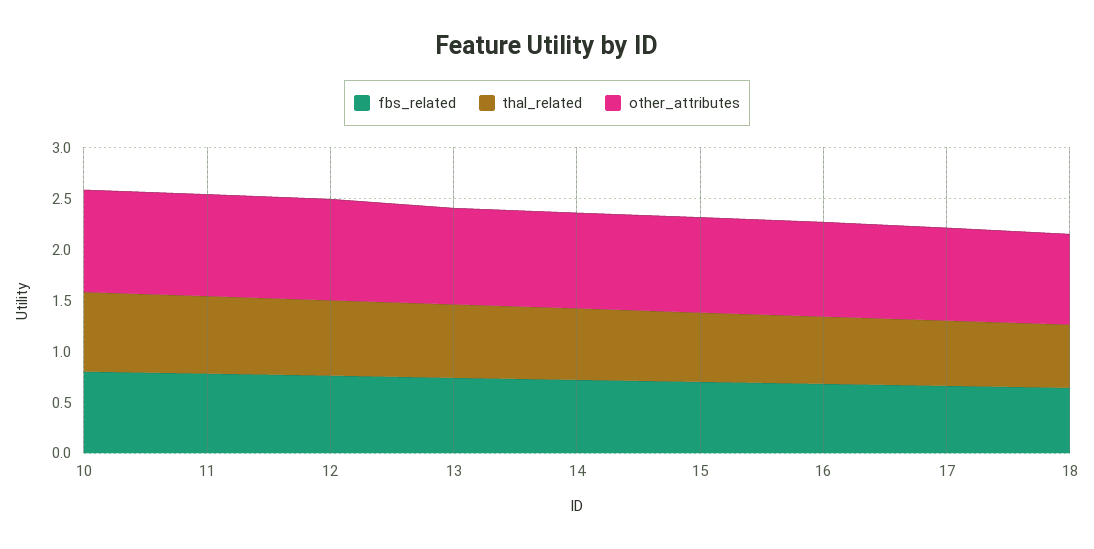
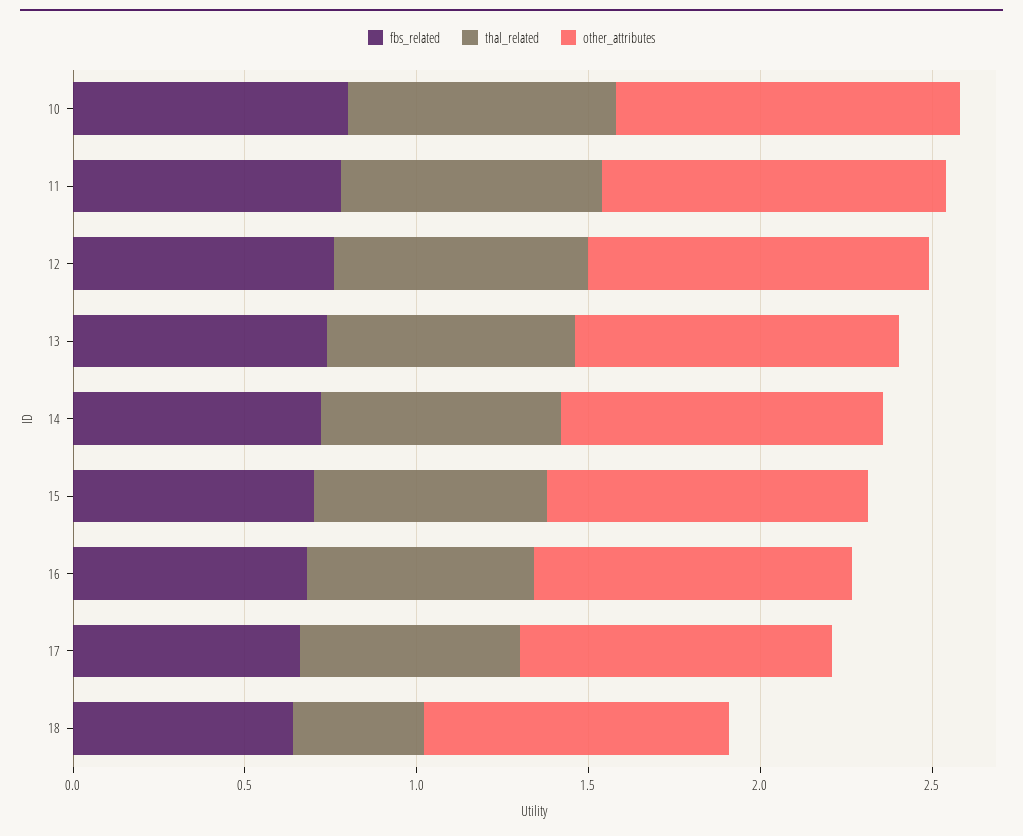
  {
    "fbs_related": {
      "10": 0.8,
      "11": 0.8,
      "12": 0.8,
      "13": 0.7,
      "14": 0.7,
      "15": 0.7,
      "16": 0.7,
      "17": 0.7,
      "18": 0.6
    },
    "thal_related": {
      "10": 0.8,
      "11": 0.8,
      "12": 0.7,
      "13": 0.7,
      "14": 0.7,
      "15": 0.7,
      "16": 0.7,
      "17": 0.6,
-     "18": 0.6
+     "18": 0.4
    },
    "other_attributes": {
      "10": 1,
      "11": 1,
      "12": 1,
      "13": 0.9,
      "14": 0.9,
      "15": 0.9,
      "16": 0.9,
      "17": 0.9,
      "18": 0.9
    }
  }

